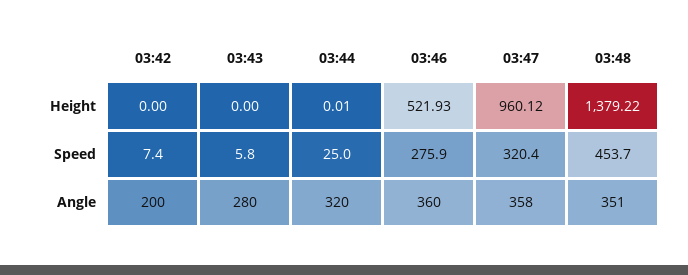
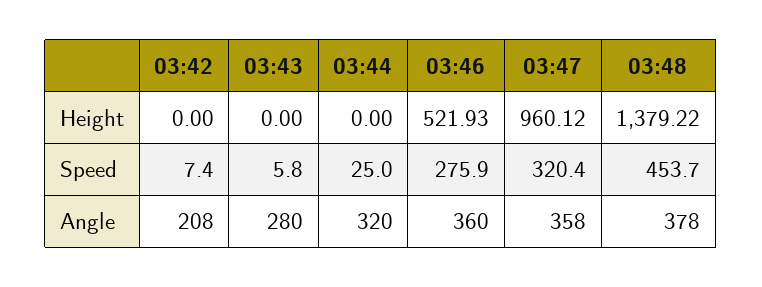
  {
    "03:42": {
      "Height": 0,
      "Speed": 7.4,
-     "Angle": 200
+     "Angle": 208
    },
    "03:43": {
      "Height": 0,
      "Speed": 5.8,
      "Angle": 280
    },
    "03:44": {
-     "Height": 0.01,
+     "Height": 0,
      "Speed": 25,
      "Angle": 320
    },
    "03:46": {
      "Height": 521.93,
      "Speed": 275.9,
      "Angle": 360
    },
    "03:47": {
      "Height": 960.12,
      "Speed": 320.4,
      "Angle": 358
    },
    "03:48": {
      "Height": 1379.22,
      "Speed": 453.7,
-     "Angle": 351
+     "Angle": 378
    }
  }

